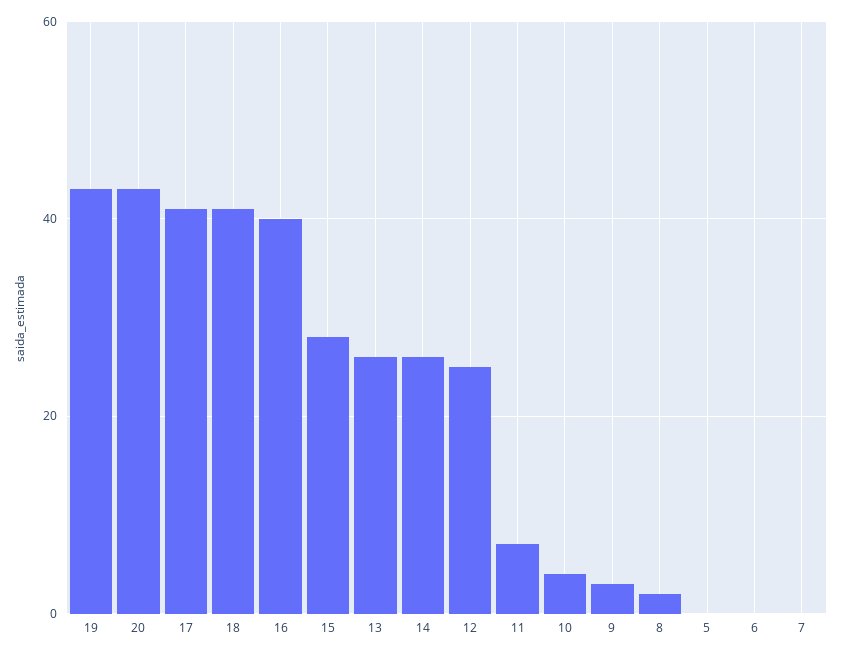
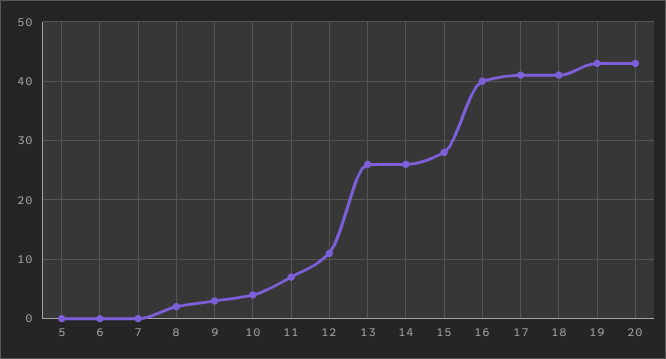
  {
    "19": 45,
    "20": 45,
    "17": 40,
    "18": 40,
    "16": 40,
    "15": 30,
    "13": 25,
    "14": 25,
-   "12": 25,
+   "12": 10,
    "11": 5,
    "10": 5,
    "9": 5,
    "8": 0,
    "5": 0,
    "6": 0,
    "7": 0
  }

